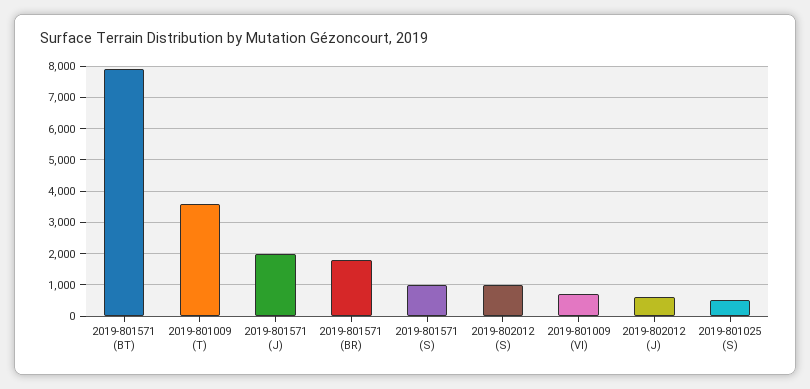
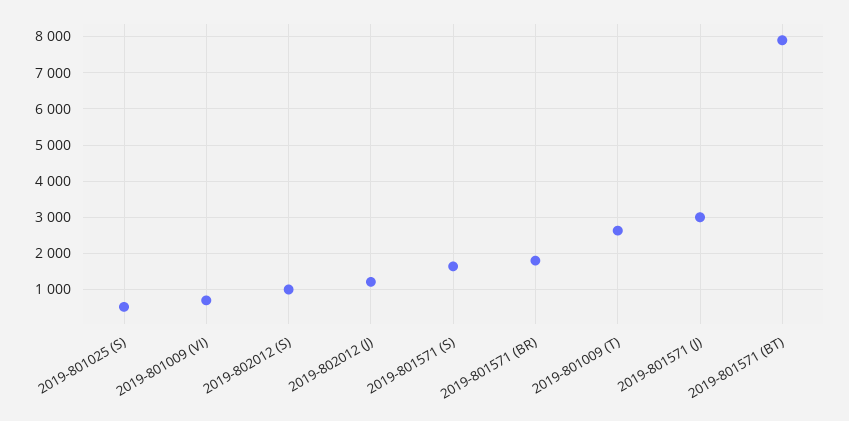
  {
    "2019-801571 (BT)": 8000,
-   "2019-801009 (T)": 3600,
+   "2019-801009 (T)": 2600,
-   "2019-801571 (J)": 2000,
+   "2019-801571 (J)": 3000,
    "2019-801571 (BR)": 1800,
-   "2019-801571 (S)": 1000,
+   "2019-801571 (S)": 1600,
    "2019-802012 (S)": 1000,
    "2019-801009 (VI)": 800,
-   "2019-802012 (J)": 600,
+   "2019-802012 (J)": 1200,
    "2019-801025 (S)": 600
  }

